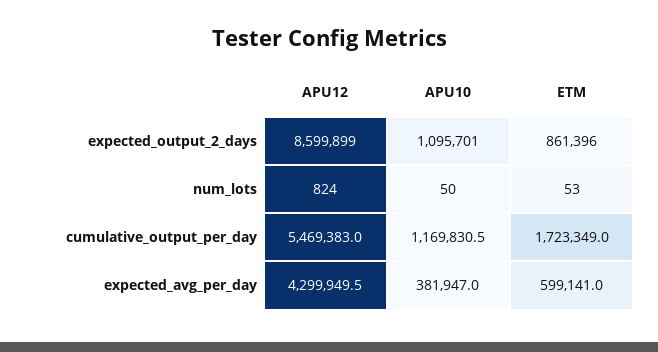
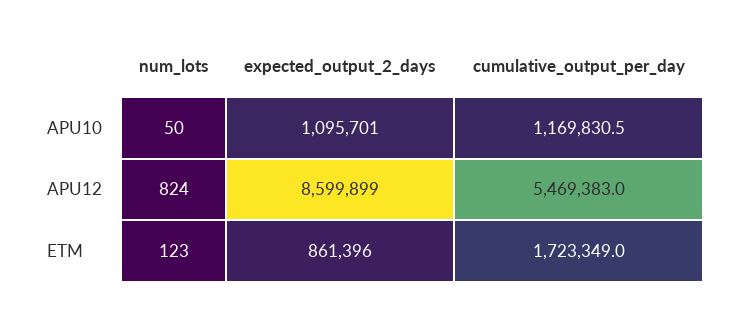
  {
    "APU12": {
      "expected_output_2_days": 8599899,
      "num_lots": 824,
-     "cumulative_output_per_day": 5469383,
+     "cumulative_output_per_day": 5469383
-     "expected_avg_per_day": 4299949.5
    },
    "APU10": {
      "expected_output_2_days": 1095701,
      "num_lots": 50,
-     "cumulative_output_per_day": 1169830.5,
+     "cumulative_output_per_day": 1169830.5
-     "expected_avg_per_day": 381947
    },
    "ETM": {
      "expected_output_2_days": 861396,
-     "num_lots": 53,
+     "num_lots": 123,
-     "cumulative_output_per_day": 1723349,
+     "cumulative_output_per_day": 1723349
-     "expected_avg_per_day": 599141
    }
  }

